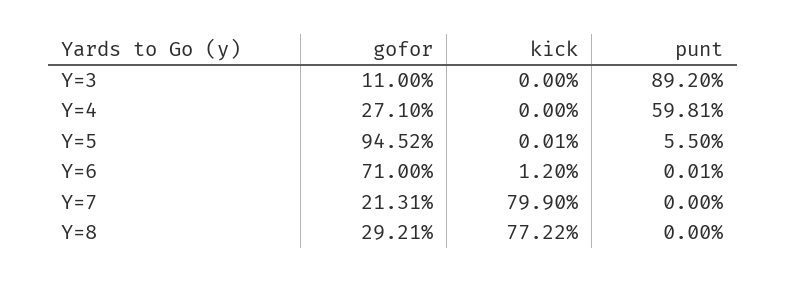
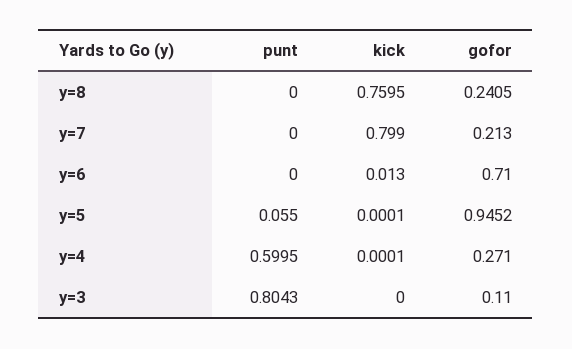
  {
    "gofor": {
      "Y=3": 0.11,
      "Y=4": 0.271,
      "Y=5": 0.9452,
      "Y=6": 0.71,
-     "Y=7": 0.2131,
+     "Y=7": 0.213,
-     "Y=8": 0.2921
+     "Y=8": 0.2405
    },
    "kick": {
      "Y=3": 0,
-     "Y=4": 0,
+     "Y=4": 0.0001,
      "Y=5": 0.0001,
-     "Y=6": 0.012,
+     "Y=6": 0.013,
      "Y=7": 0.799,
-     "Y=8": 0.7722
+     "Y=8": 0.7595
    },
    "punt": {
-     "Y=3": 0.892,
+     "Y=3": 0.8043,
-     "Y=4": 0.5981,
+     "Y=4": 0.5995,
      "Y=5": 0.055,
-     "Y=6": 0.0001,
+     "Y=6": 0,
      "Y=7": 0,
      "Y=8": 0
    }
  }

